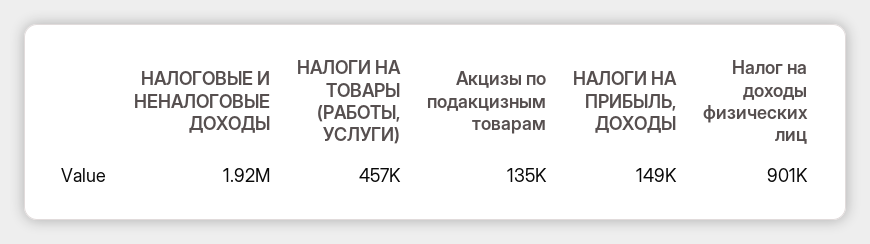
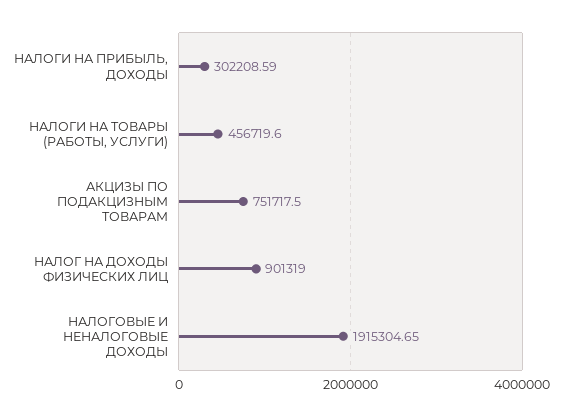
  {
    "НАЛОГОВЫЕ И НЕНАЛОГОВЫЕ ДОХОДЫ": 1915304.65,
    "НАЛОГИ НА ТОВАРЫ (РАБОТЫ, УСЛУГИ)": 456719.6,
-   "Акцизы по подакцизным товарам": 135000,
+   "Акцизы по подакцизным товарам": 751717.5,
-   "НАЛОГИ НА ПРИБЫЛЬ, ДОХОДЫ": 149000,
+   "НАЛОГИ НА ПРИБЫЛЬ, ДОХОДЫ": 302208.59,
    "Налог на доходы физических лиц": 901319
  }

